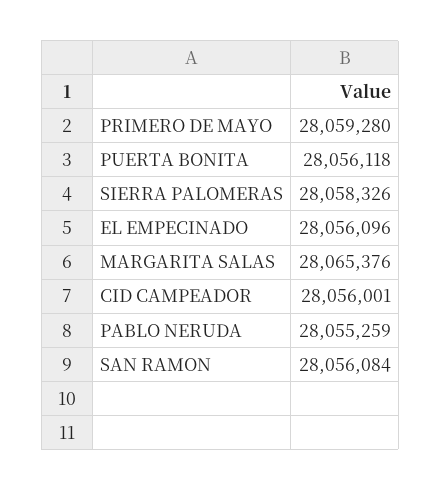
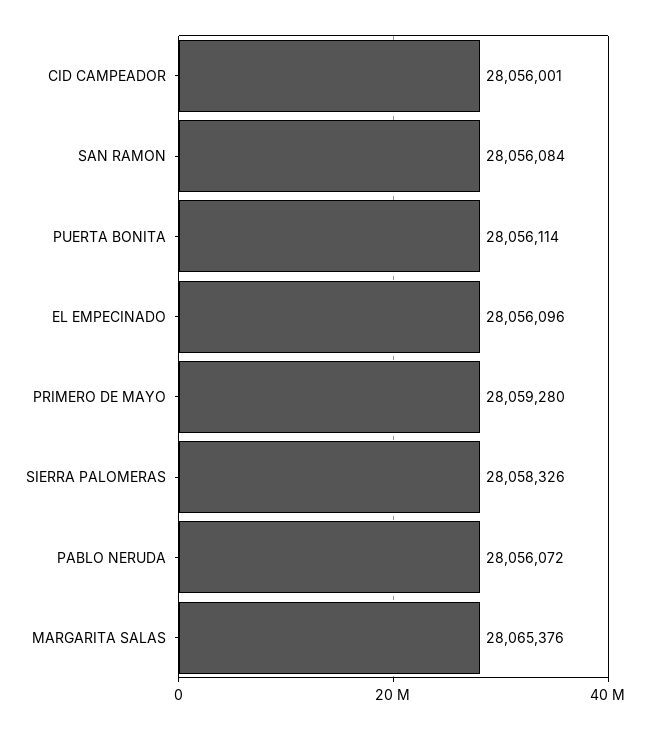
  {
    "PRIMERO DE MAYO": 28059280,
-   "PUERTA BONITA": 28056118,
+   "PUERTA BONITA": 28056114,
    "SIERRA PALOMERAS": 28058326,
    "EL EMPECINADO": 28056096,
    "MARGARITA SALAS": 28065376,
    "CID CAMPEADOR": 28056001,
-   "PABLO NERUDA": 28055259,
+   "PABLO NERUDA": 28056072,
    "SAN RAMON": 28056084
  }

